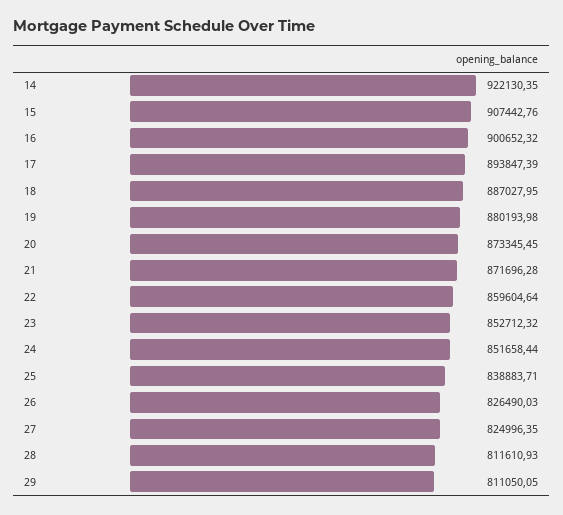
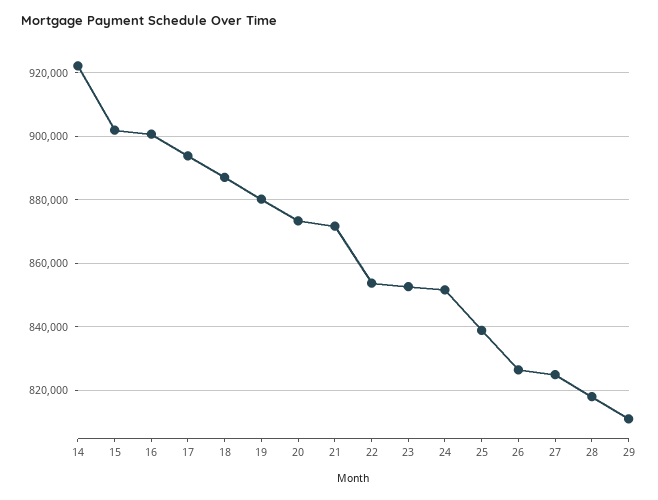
  {
    "14": 922130.35,
-   "15": 907442.76,
+   "15": 902000,
    "16": 900652.32,
    "17": 893847.39,
    "18": 887027.95,
    "19": 880193.98,
    "20": 873345.45,
    "21": 871696.28,
-   "22": 859604.64,
+   "22": 854000,
    "23": 852712.32,
    "24": 851658.44,
    "25": 838883.71,
    "26": 826490.03,
    "27": 824996.35,
-   "28": 811610.93,
+   "28": 818000,
    "29": 811050.05
  }

